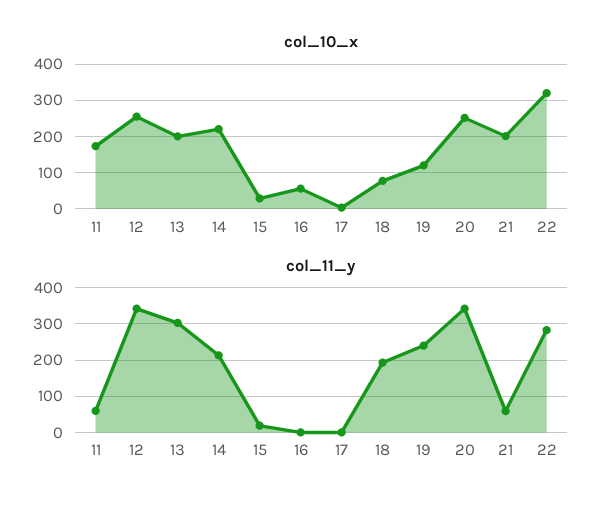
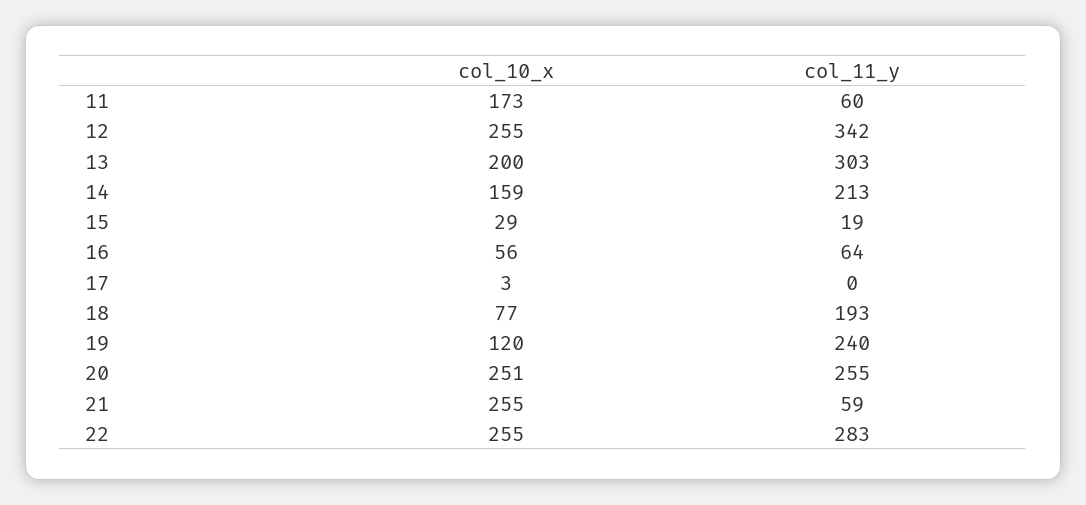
  {
    "col_10_x": {
      "11": 173,
      "12": 255,
      "13": 200,
-     "14": 220,
+     "14": 159,
      "15": 29,
      "16": 56,
      "17": 3,
      "18": 77,
      "19": 120,
      "20": 251,
-     "21": 200,
+     "21": 255,
-     "22": 320
+     "22": 255
    },
    "col_11_y": {
      "11": 60,
      "12": 342,
      "13": 303,
      "14": 213,
      "15": 19,
-     "16": 0,
+     "16": 64,
      "17": 0,
      "18": 193,
      "19": 240,
-     "20": 340,
+     "20": 255,
      "21": 59,
      "22": 283
    }
  }

